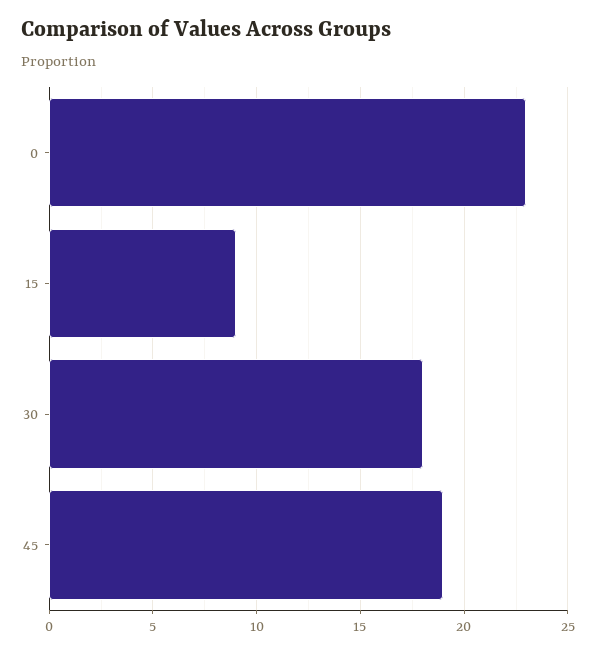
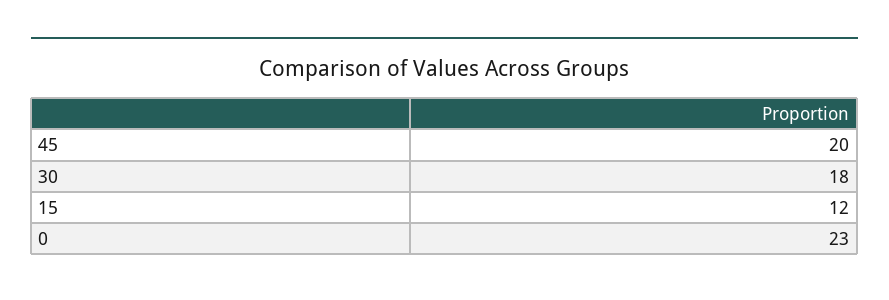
  {
    "0": 23,
-   "15": 9,
+   "15": 12,
    "30": 18,
-   "45": 19
+   "45": 20
  }

